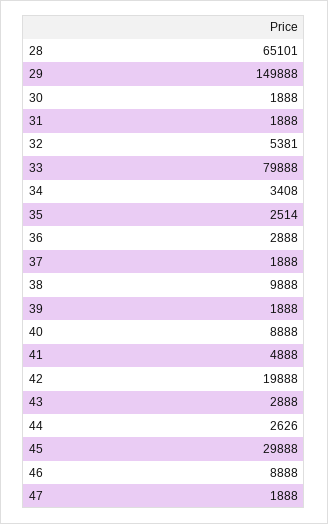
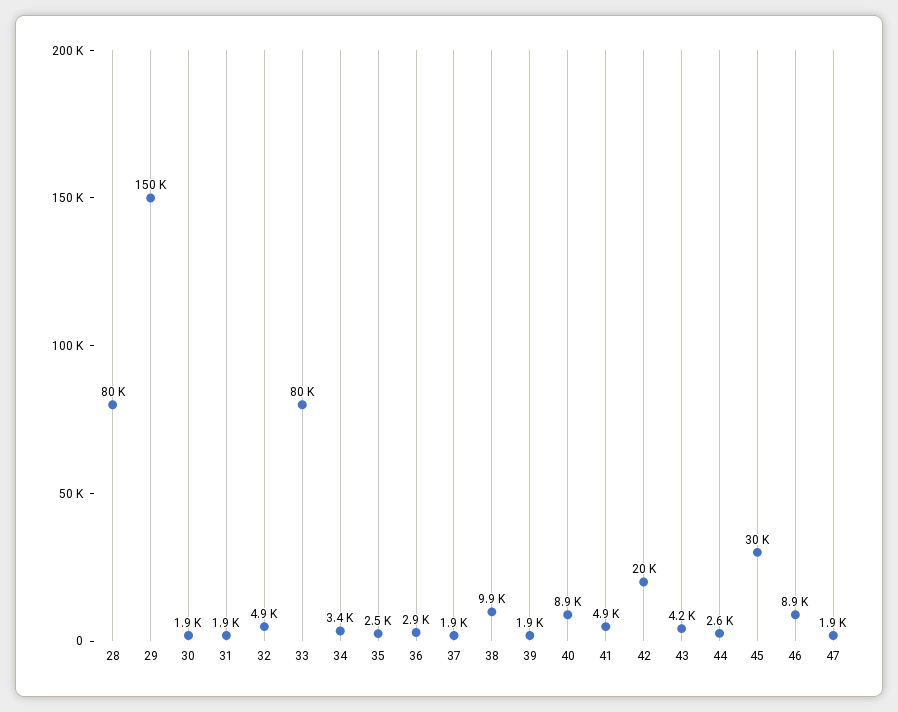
  {
-   "28": 65101,
+   "28": 80000,
    "29": 149888,
    "30": 1888,
    "31": 1888,
-   "32": 5381,
+   "32": 4900,
    "33": 79888,
    "34": 3408,
    "35": 2514,
    "36": 2888,
    "37": 1888,
    "38": 9888,
    "39": 1888,
    "40": 8888,
    "41": 4888,
    "42": 19888,
-   "43": 2888,
+   "43": 4200,
    "44": 2626,
    "45": 29888,
    "46": 8888,
    "47": 1888
  }

